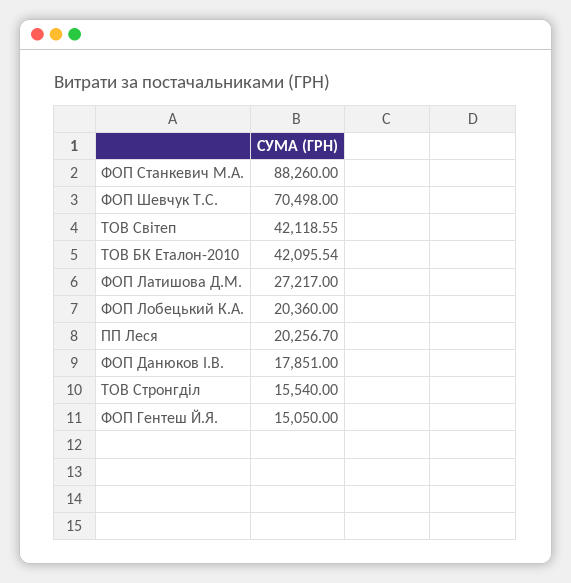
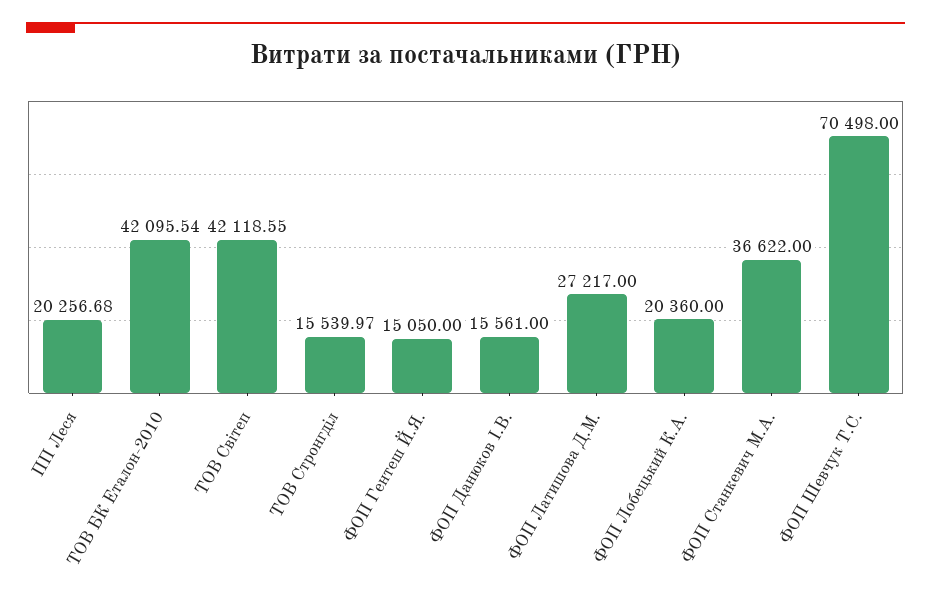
  {
-   "ФОП Станкевич М.А.": 88260,
+   "ФОП Станкевич М.А.": 36622,
    "ФОП Шевчук Т.С.": 70498,
    "ТОВ Світеп": 42118.55,
    "ТОВ БК Еталон-2010": 42095.54,
    "ФОП Латишова Д.М.": 27217,
    "ФОП Лобецький К.А.": 20360,
-   "ПП Леся": 20256.7,
+   "ПП Леся": 20256.68,
-   "ФОП Данюков I.В.": 17851,
+   "ФОП Данюков I.В.": 15561,
-   "ТОВ Стронгділ": 15540,
+   "ТОВ Стронгділ": 15539.97,
    "ФОП Гентеш Й.Я.": 15050
  }

